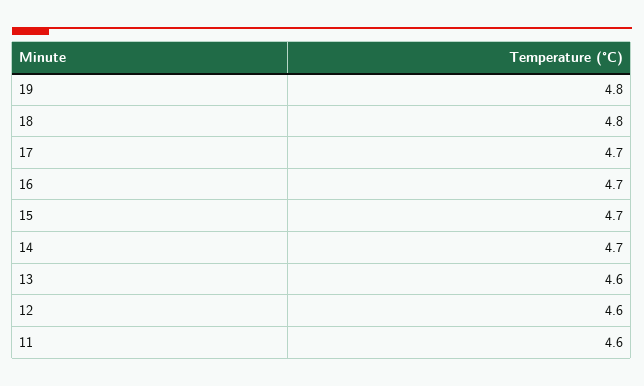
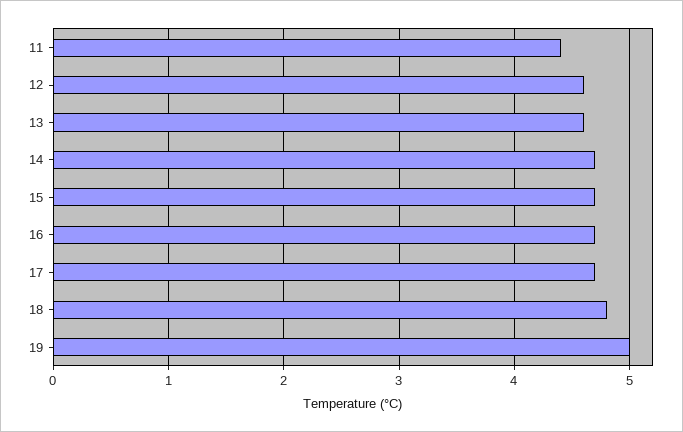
  {
-   "19": 4.8,
+   "19": 5,
    "18": 4.8,
    "17": 4.7,
    "16": 4.7,
    "15": 4.7,
    "14": 4.7,
    "13": 4.6,
    "12": 4.6,
-   "11": 4.6
+   "11": 4.4
  }

